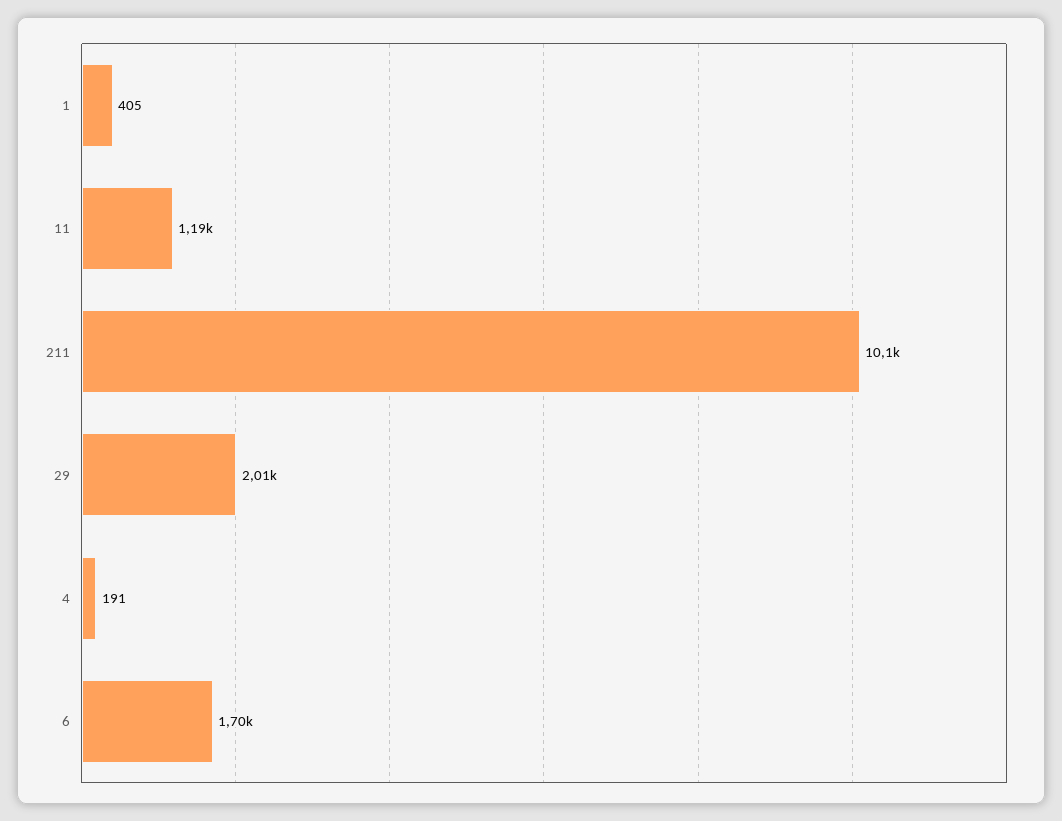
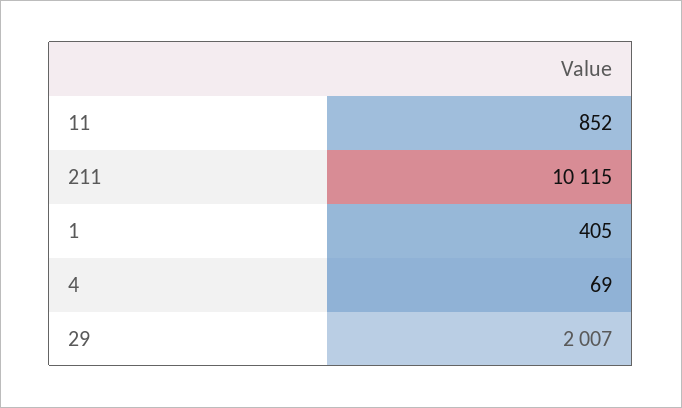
  {
    "1": 405,
-   "11": 1190,
+   "11": 852,
    "211": 10115,
    "29": 2007,
-   "4": 191,
+   "4": 69
-   "6": 1700
  }

